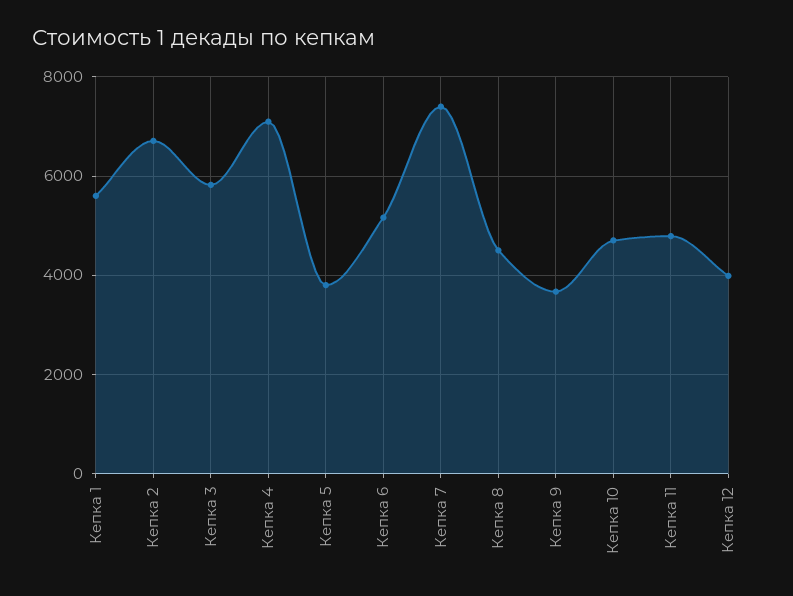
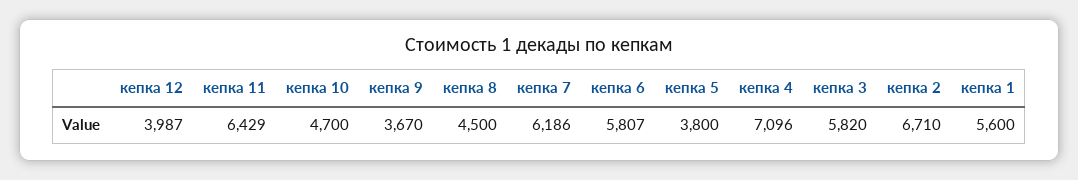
  {
    "Кепка 1": 5600,
    "Кепка 2": 6710,
    "Кепка 3": 5820,
    "Кепка 4": 7096,
    "Кепка 5": 3800,
-   "Кепка 6": 5200,
+   "Кепка 6": 5807,
-   "Кепка 7": 7400,
+   "Кепка 7": 6186,
    "Кепка 8": 4500,
    "Кепка 9": 3670,
    "Кепка 10": 4700,
-   "Кепка 11": 4800,
+   "Кепка 11": 6429,
    "Кепка 12": 3987
  }

